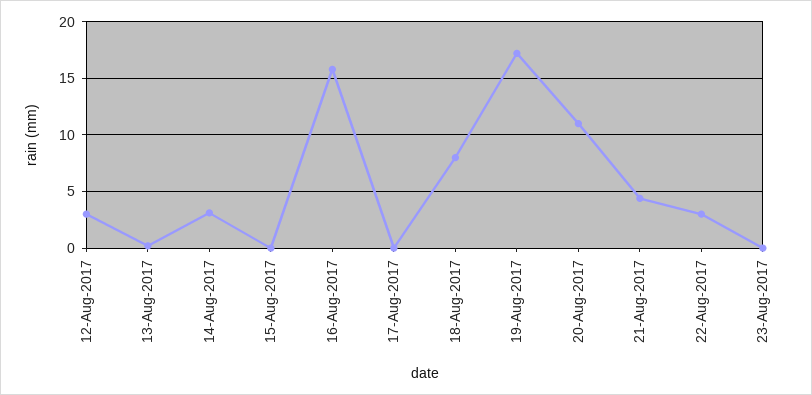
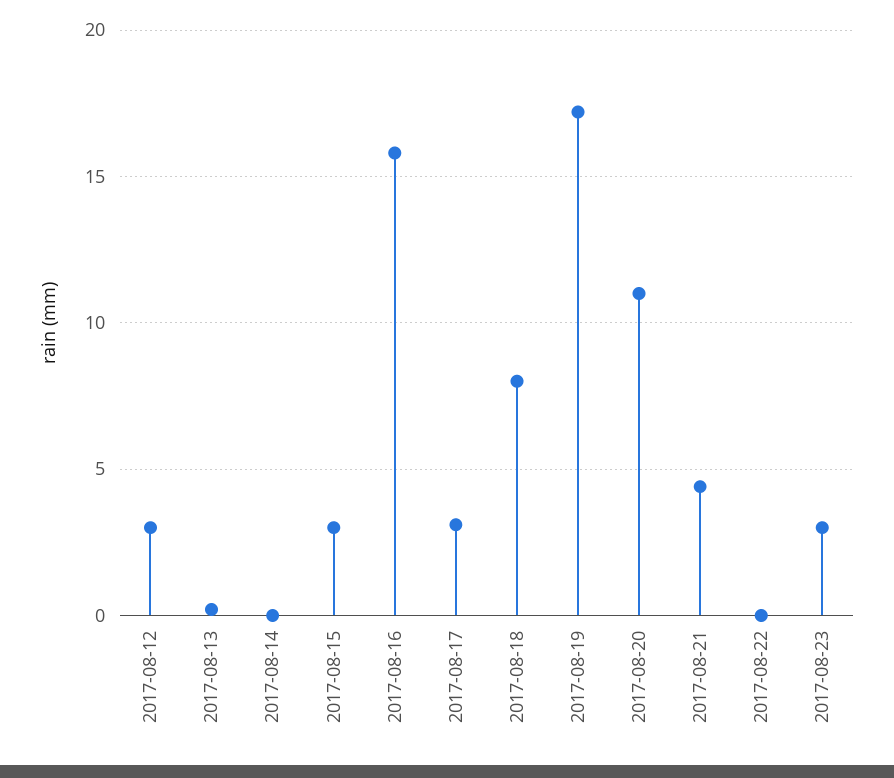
  {
    "12-Aug-2017": 3,
    "13-Aug-2017": 0,
-   "14-Aug-2017": 3,
+   "14-Aug-2017": 0,
-   "15-Aug-2017": 0,
+   "15-Aug-2017": 3,
    "16-Aug-2017": 16,
-   "17-Aug-2017": 0,
+   "17-Aug-2017": 3,
    "18-Aug-2017": 8,
    "19-Aug-2017": 17,
    "20-Aug-2017": 11,
    "21-Aug-2017": 4.5,
-   "22-Aug-2017": 3,
+   "22-Aug-2017": 0,
-   "23-Aug-2017": 0
+   "23-Aug-2017": 3
  }

